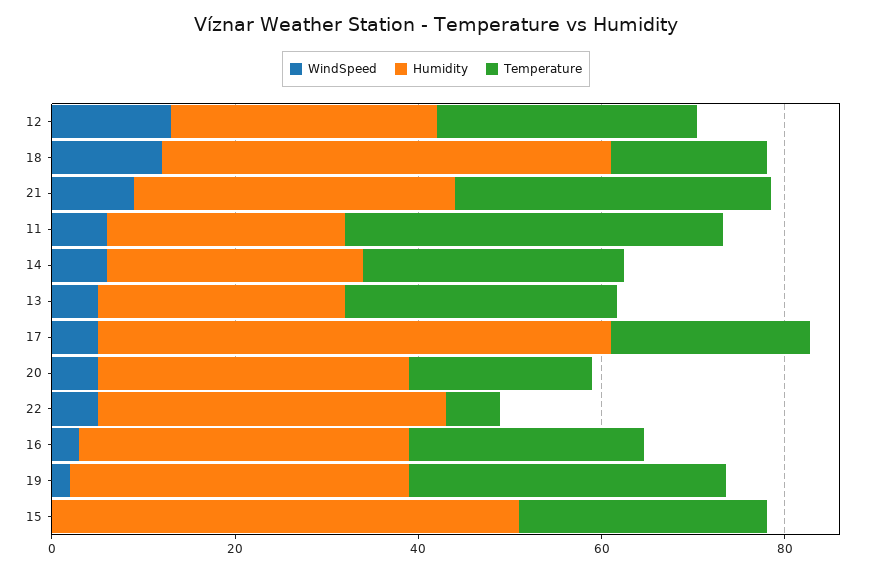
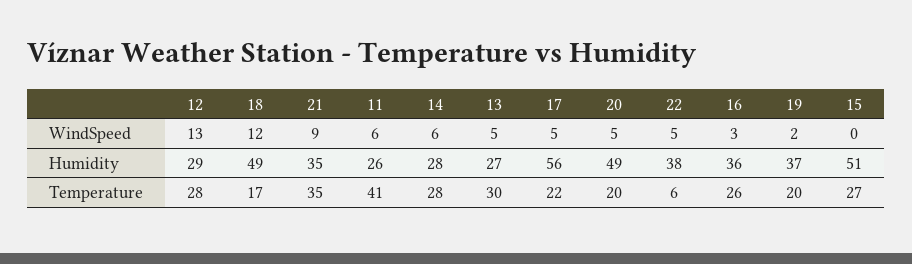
  {
    "WindSpeed": {
      "12": 13,
      "18": 12,
      "21": 9,
      "11": 6,
      "14": 6,
      "13": 5,
      "17": 5,
      "20": 5,
      "22": 5,
      "16": 3,
      "19": 2,
      "15": 0
    },
    "Humidity": {
      "12": 29,
      "18": 49,
      "21": 35,
      "11": 26,
      "14": 28,
      "13": 27,
      "17": 56,
-     "20": 35,
+     "20": 49,
      "22": 38,
      "16": 36,
      "19": 37,
      "15": 51
    },
    "Temperature": {
      "12": 28,
      "18": 17,
      "21": 35,
      "11": 41,
      "14": 28,
      "13": 30,
      "17": 22,
      "20": 20,
      "22": 6,
      "16": 26,
-     "19": 35,
+     "19": 20,
      "15": 27
    }
  }

